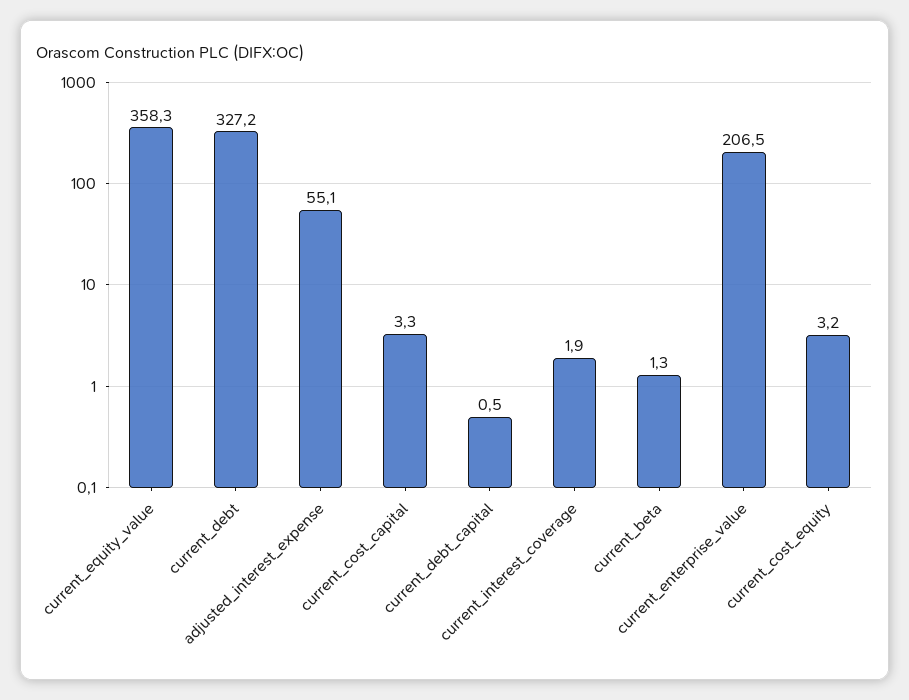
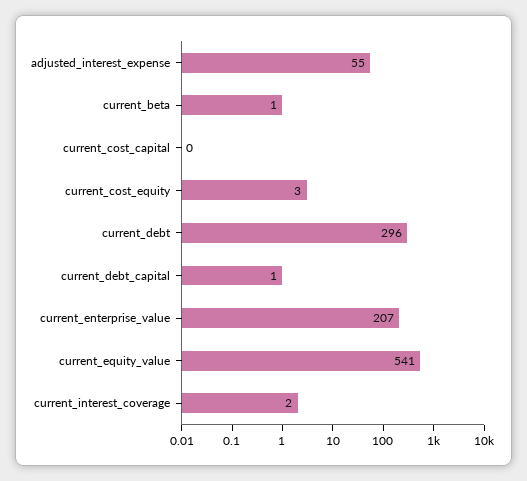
  {
-   "current_equity_value": 358.3,
+   "current_equity_value": 541,
-   "current_debt": 327.2,
+   "current_debt": 296,
    "adjusted_interest_expense": 55.1,
-   "current_cost_capital": 3.3,
+   "current_cost_capital": 0,
    "current_debt_capital": 0.5,
    "current_interest_coverage": 1.9,
    "current_beta": 1.3,
    "current_enterprise_value": 206.5,
    "current_cost_equity": 3.2
  }

